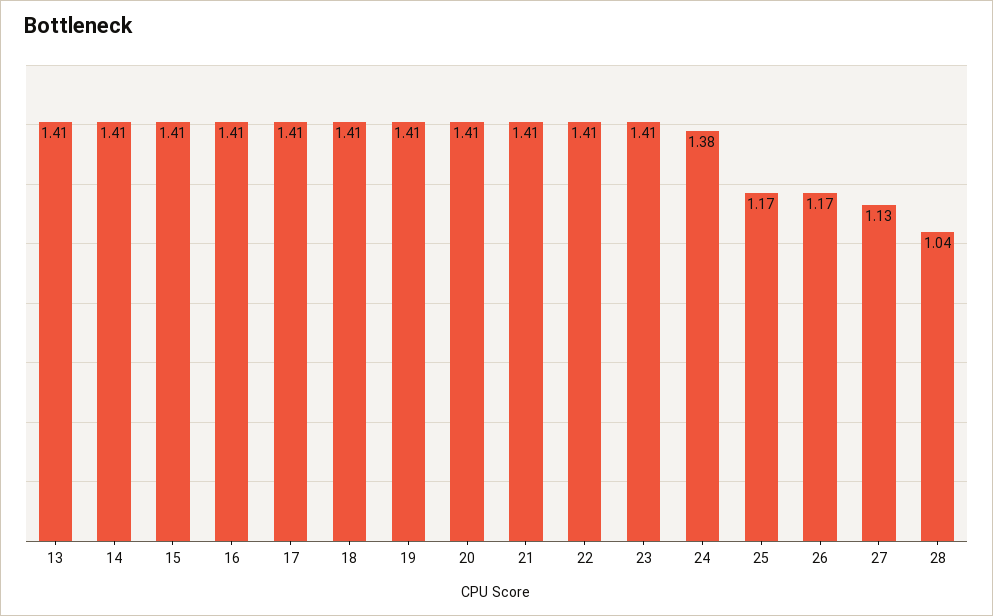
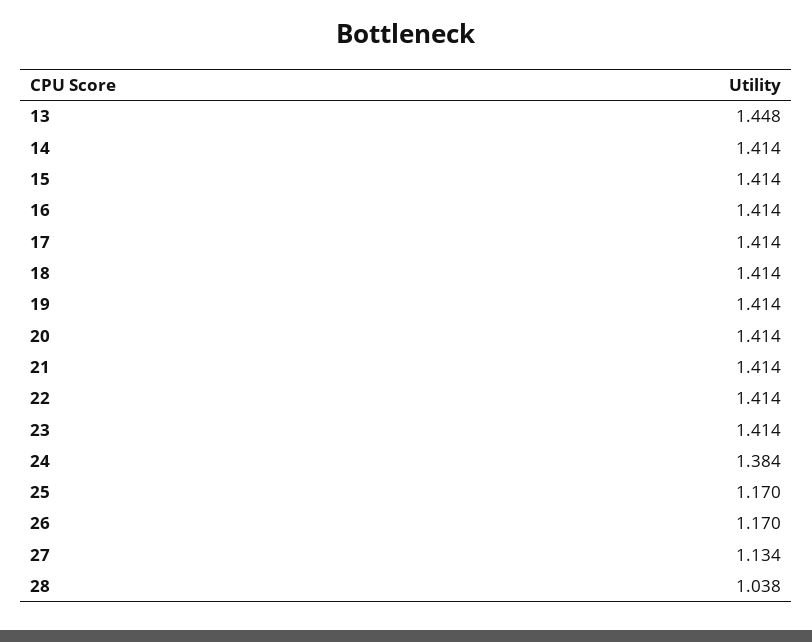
  {
-   "13": 1.41,
+   "13": 1.448,
    "14": 1.414,
    "15": 1.414,
    "16": 1.414,
    "17": 1.414,
    "18": 1.414,
    "19": 1.414,
    "20": 1.414,
    "21": 1.414,
    "22": 1.414,
    "23": 1.414,
    "24": 1.384,
    "25": 1.17,
    "26": 1.17,
    "27": 1.134,
    "28": 1.038
  }

